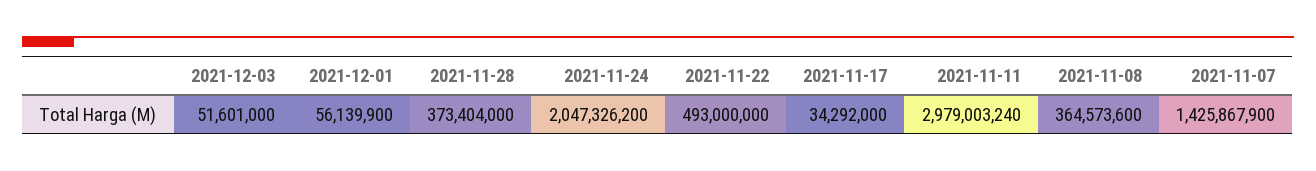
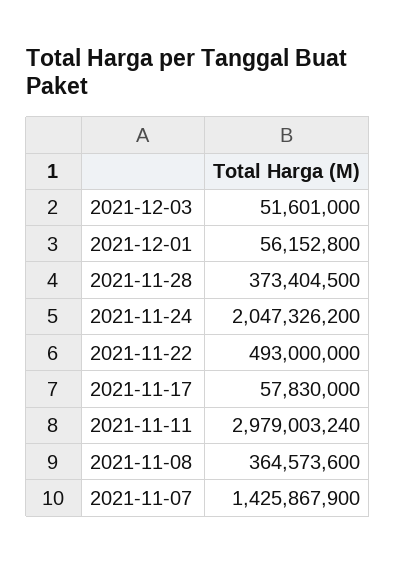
  {
    "2021-12-03": 51601000,
-   "2021-12-01": 56139900,
+   "2021-12-01": 56152800,
-   "2021-11-28": 373404000,
+   "2021-11-28": 373404500,
    "2021-11-24": 2047326200,
    "2021-11-22": 493000000,
-   "2021-11-17": 34292000,
+   "2021-11-17": 57830000,
    "2021-11-11": 2979003240,
    "2021-11-08": 364573600,
    "2021-11-07": 1425867900
  }

